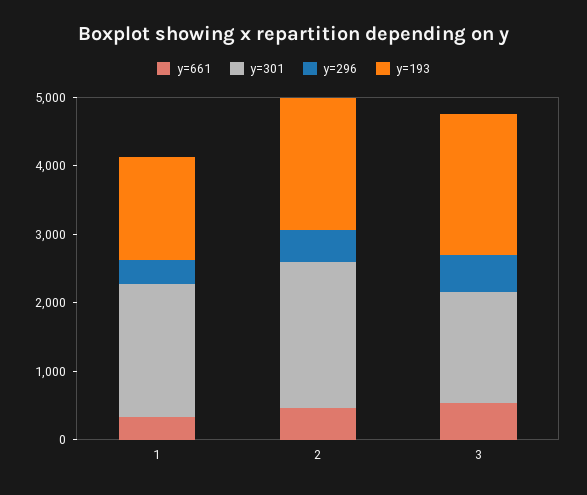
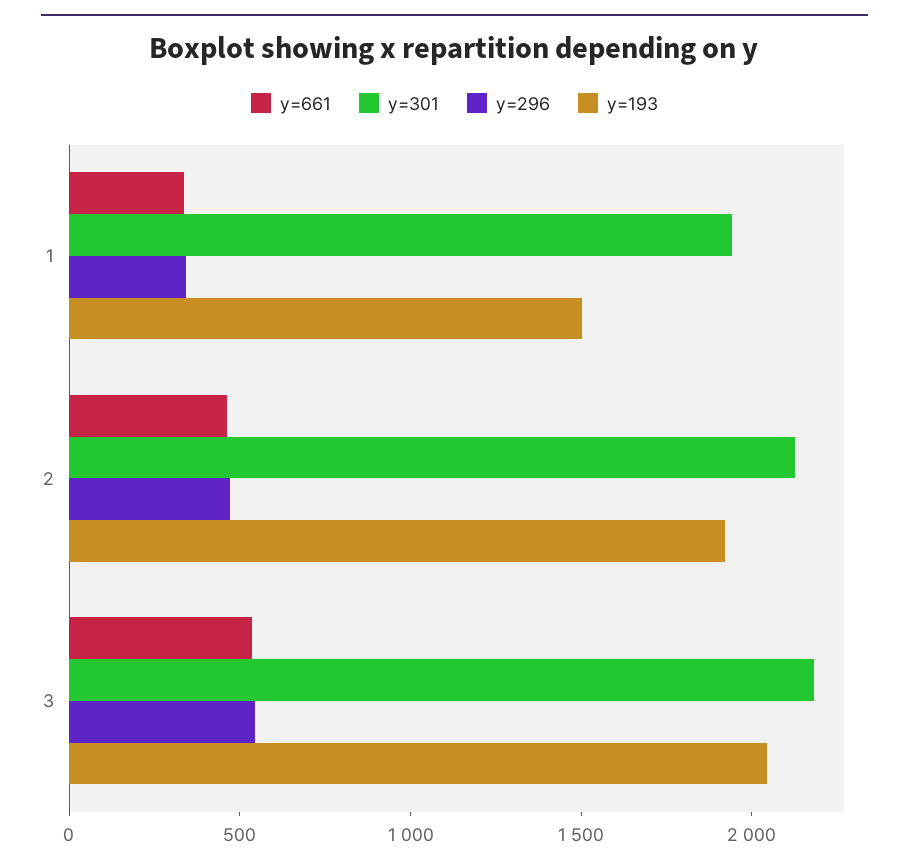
  {
    "y=661": {
      "1": 300,
      "2": 500,
      "3": 500
    },
    "y=301": {
      "1": 1900,
      "2": 2100,
-     "3": 1600
+     "3": 2200
    },
    "y=296": {
      "1": 300,
      "2": 500,
      "3": 500
    },
    "y=193": {
      "1": 1500,
      "2": 1900,
      "3": 2000
    }
  }

